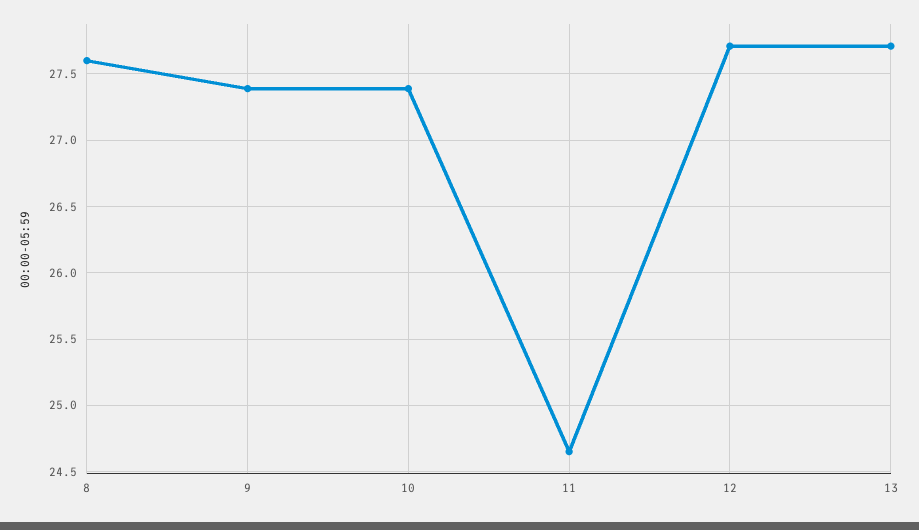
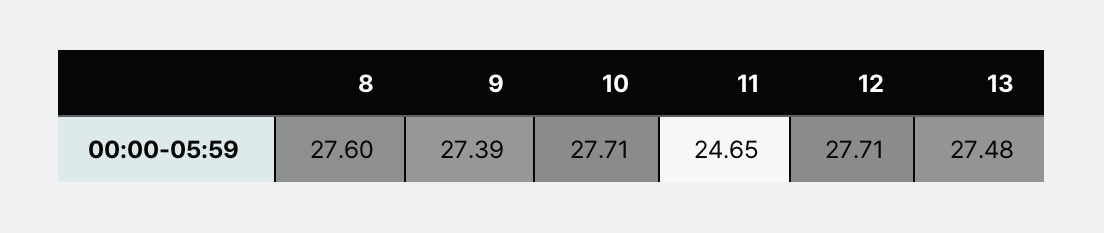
  {
    "8": 27.6,
    "9": 27.39,
-   "10": 27.4,
+   "10": 27.71,
    "11": 24.65,
    "12": 27.71,
-   "13": 27.7
+   "13": 27.48
  }

